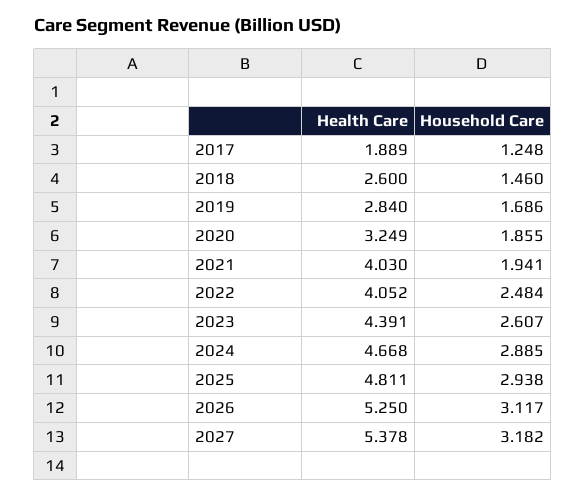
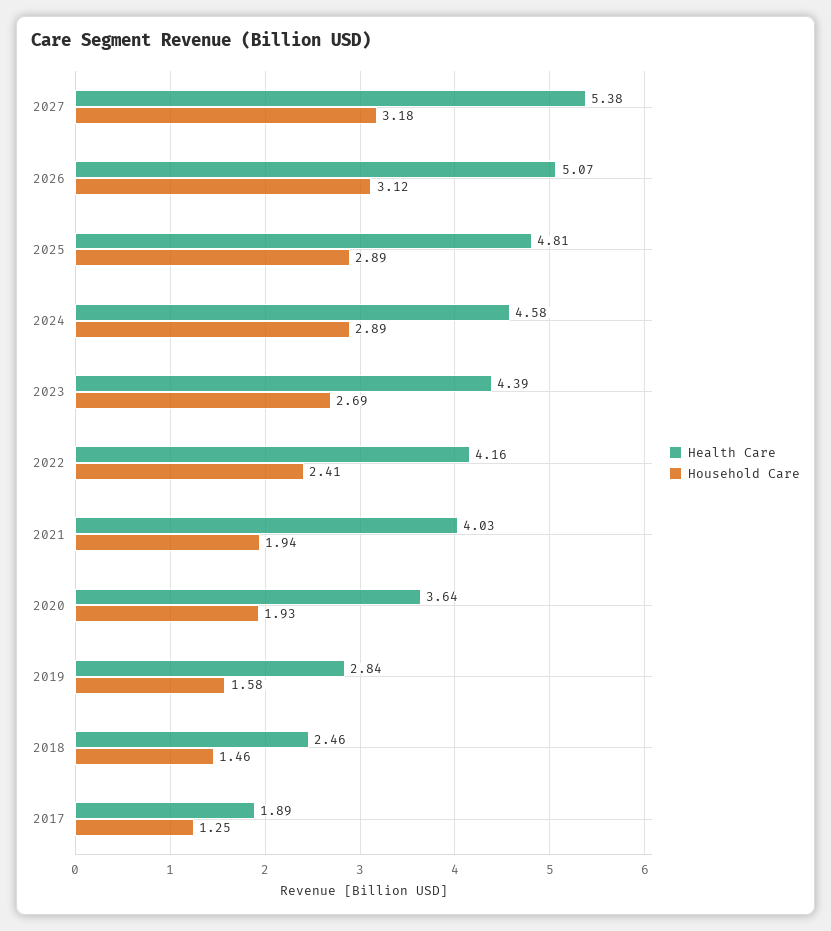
  {
    "Health Care": {
      "2017": 1.889,
-     "2018": 2.6,
+     "2018": 2.46,
      "2019": 2.84,
-     "2020": 3.249,
+     "2020": 3.64,
      "2021": 4.03,
-     "2022": 4.052,
+     "2022": 4.16,
      "2023": 4.391,
-     "2024": 4.668,
+     "2024": 4.58,
      "2025": 4.811,
-     "2026": 5.25,
+     "2026": 5.07,
      "2027": 5.378
    },
    "Household Care": {
      "2017": 1.248,
      "2018": 1.46,
-     "2019": 1.686,
+     "2019": 1.58,
-     "2020": 1.855,
+     "2020": 1.93,
      "2021": 1.941,
-     "2022": 2.484,
+     "2022": 2.41,
-     "2023": 2.607,
+     "2023": 2.69,
      "2024": 2.885,
-     "2025": 2.938,
+     "2025": 2.89,
      "2026": 3.117,
      "2027": 3.182
    }
  }

